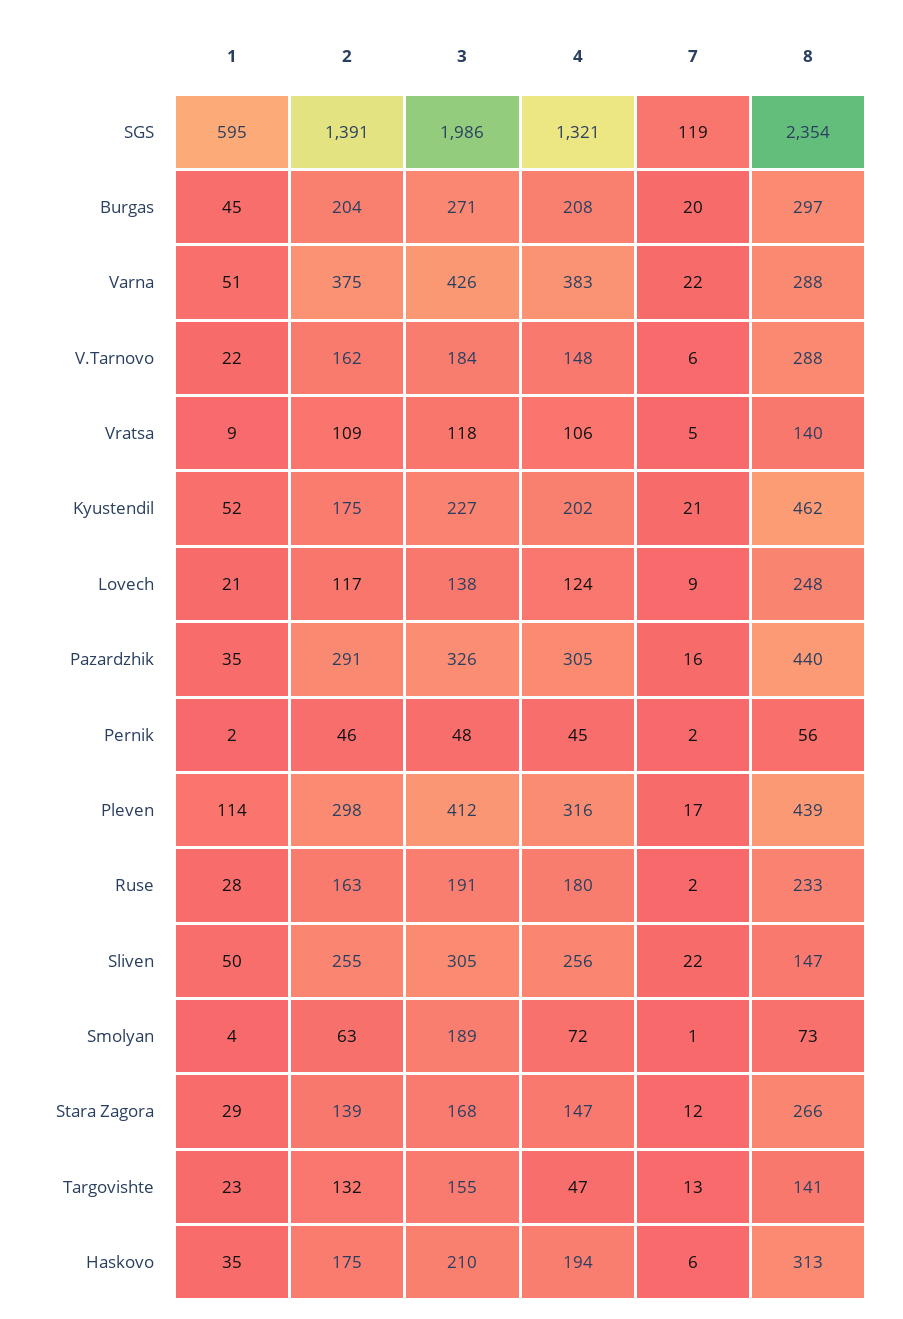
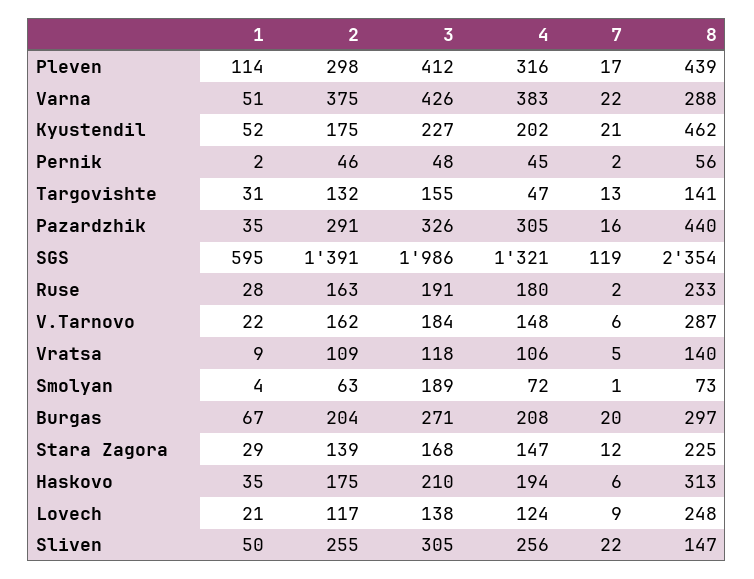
  {
    "1": {
      "SGS": 595,
-     "Burgas": 45,
+     "Burgas": 67,
      "Varna": 51,
      "V.Tarnovo": 22,
      "Vratsa": 9,
      "Kyustendil": 52,
      "Lovech": 21,
      "Pazardzhik": 35,
      "Pernik": 2,
      "Pleven": 114,
      "Ruse": 28,
      "Sliven": 50,
      "Smolyan": 4,
      "Stara Zagora": 29,
-     "Targovishte": 23,
+     "Targovishte": 31,
      "Haskovo": 35
    },
    "2": {
      "SGS": 1391,
      "Burgas": 204,
      "Varna": 375,
      "V.Tarnovo": 162,
      "Vratsa": 109,
      "Kyustendil": 175,
      "Lovech": 117,
      "Pazardzhik": 291,
      "Pernik": 46,
      "Pleven": 298,
      "Ruse": 163,
      "Sliven": 255,
      "Smolyan": 63,
      "Stara Zagora": 139,
      "Targovishte": 132,
      "Haskovo": 175
    },
    "3": {
      "SGS": 1986,
      "Burgas": 271,
      "Varna": 426,
      "V.Tarnovo": 184,
      "Vratsa": 118,
      "Kyustendil": 227,
      "Lovech": 138,
      "Pazardzhik": 326,
      "Pernik": 48,
      "Pleven": 412,
      "Ruse": 191,
      "Sliven": 305,
      "Smolyan": 189,
      "Stara Zagora": 168,
      "Targovishte": 155,
      "Haskovo": 210
    },
    "4": {
      "SGS": 1321,
      "Burgas": 208,
      "Varna": 383,
      "V.Tarnovo": 148,
      "Vratsa": 106,
      "Kyustendil": 202,
      "Lovech": 124,
      "Pazardzhik": 305,
      "Pernik": 45,
      "Pleven": 316,
      "Ruse": 180,
      "Sliven": 256,
      "Smolyan": 72,
      "Stara Zagora": 147,
      "Targovishte": 47,
      "Haskovo": 194
    },
    "7": {
      "SGS": 119,
      "Burgas": 20,
      "Varna": 22,
      "V.Tarnovo": 6,
      "Vratsa": 5,
      "Kyustendil": 21,
      "Lovech": 9,
      "Pazardzhik": 16,
      "Pernik": 2,
      "Pleven": 17,
      "Ruse": 2,
      "Sliven": 22,
      "Smolyan": 1,
      "Stara Zagora": 12,
      "Targovishte": 13,
      "Haskovo": 6
    },
    "8": {
      "SGS": 2354,
      "Burgas": 297,
      "Varna": 288,
-     "V.Tarnovo": 288,
+     "V.Tarnovo": 287,
      "Vratsa": 140,
      "Kyustendil": 462,
      "Lovech": 248,
      "Pazardzhik": 440,
      "Pernik": 56,
      "Pleven": 439,
      "Ruse": 233,
      "Sliven": 147,
      "Smolyan": 73,
-     "Stara Zagora": 266,
+     "Stara Zagora": 225,
      "Targovishte": 141,
      "Haskovo": 313
    }
  }

